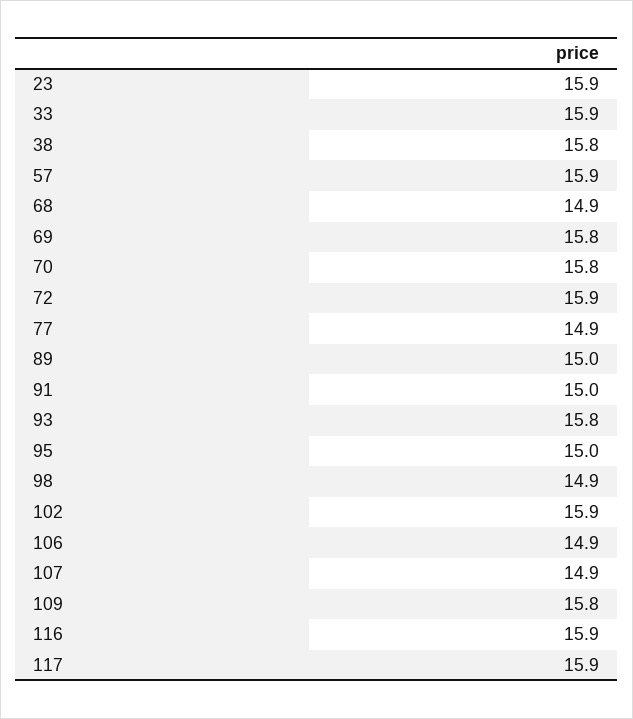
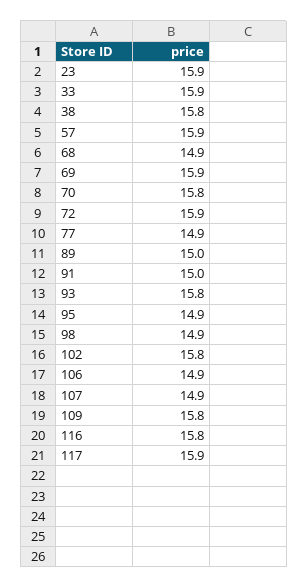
  {
    "23": 15.9,
    "33": 15.9,
    "38": 15.8,
    "57": 15.9,
    "68": 14.9,
-   "69": 15.8,
+   "69": 15.9,
    "70": 15.8,
    "72": 15.9,
    "77": 14.9,
    "89": 15,
    "91": 15,
    "93": 15.8,
-   "95": 15,
+   "95": 14.9,
    "98": 14.9,
-   "102": 15.9,
+   "102": 15.8,
    "106": 14.9,
    "107": 14.9,
    "109": 15.8,
-   "116": 15.9,
+   "116": 15.8,
    "117": 15.9
  }

